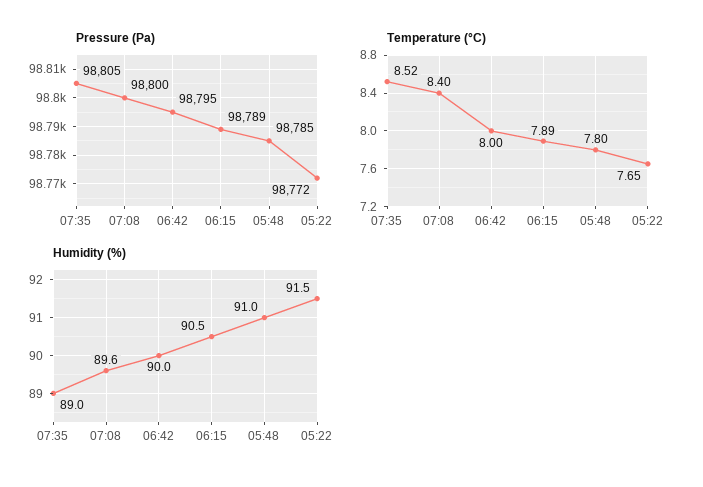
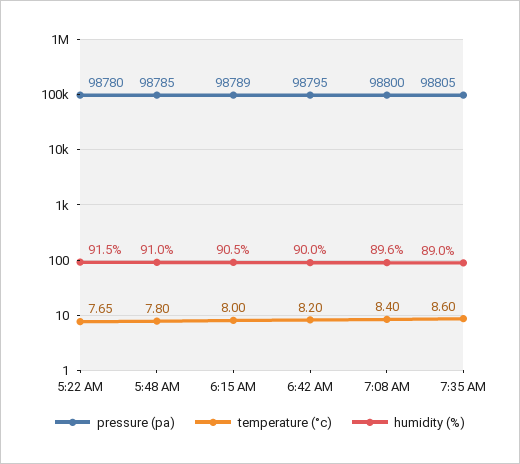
  {
    "Pressure (Pa)": {
      "07:35": 98805,
      "07:08": 98800,
      "06:42": 98795,
      "06:15": 98789,
      "05:48": 98785,
-     "05:22": 98772
+     "05:22": 98780
    },
    "Temperature (°C)": {
-     "07:35": 8.52,
+     "07:35": 8.6,
      "07:08": 8.4,
-     "06:42": 8,
+     "06:42": 8.2,
-     "06:15": 7.89,
+     "06:15": 8,
      "05:48": 7.8,
      "05:22": 7.65
    },
    "Humidity (%)": {
      "07:35": 89,
      "07:08": 89.6,
      "06:42": 90,
      "06:15": 90.5,
      "05:48": 91,
      "05:22": 91.5
    }
  }

